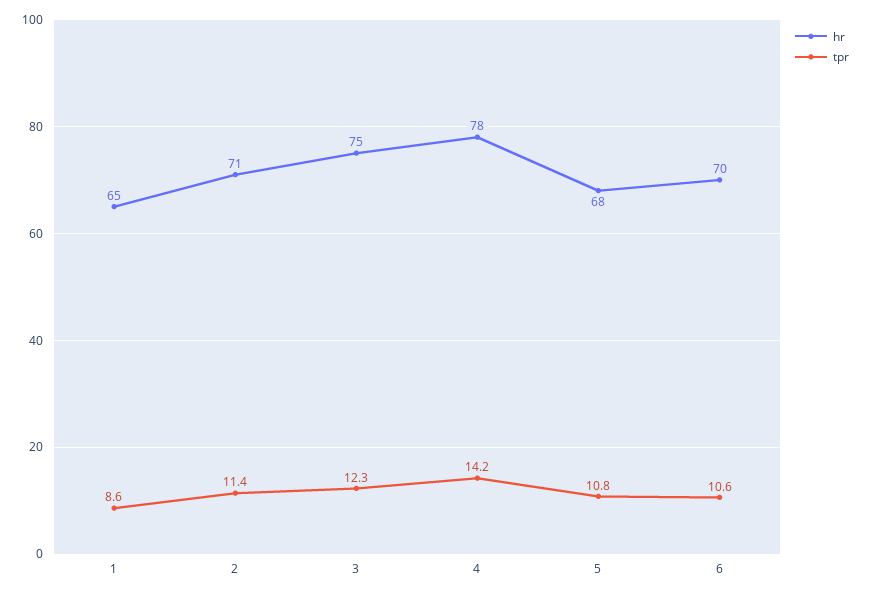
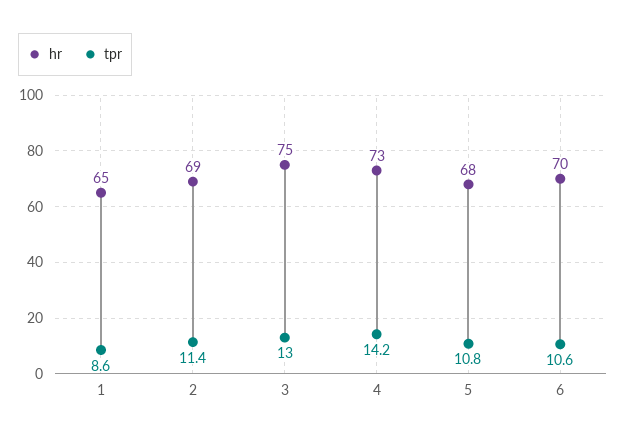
  {
    "hr": {
      "1": 65,
-     "2": 71,
+     "2": 69,
      "3": 75,
-     "4": 78,
+     "4": 73,
      "5": 68,
      "6": 70
    },
    "tpr": {
      "1": 8.6,
      "2": 11.4,
-     "3": 12.3,
+     "3": 13,
      "4": 14.2,
      "5": 10.8,
      "6": 10.6
    }
  }

